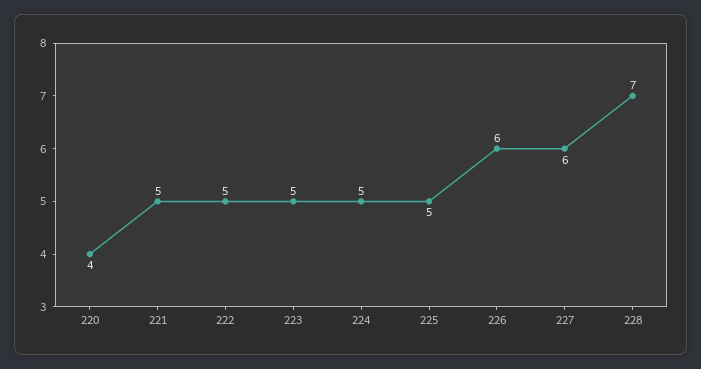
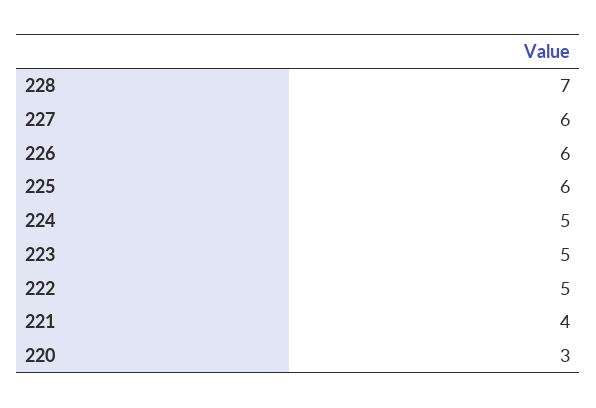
  {
-   "220": 4,
+   "220": 3,
-   "221": 5,
+   "221": 4,
    "222": 5,
    "223": 5,
    "224": 5,
-   "225": 5,
+   "225": 6,
    "226": 6,
    "227": 6,
    "228": 7
  }

